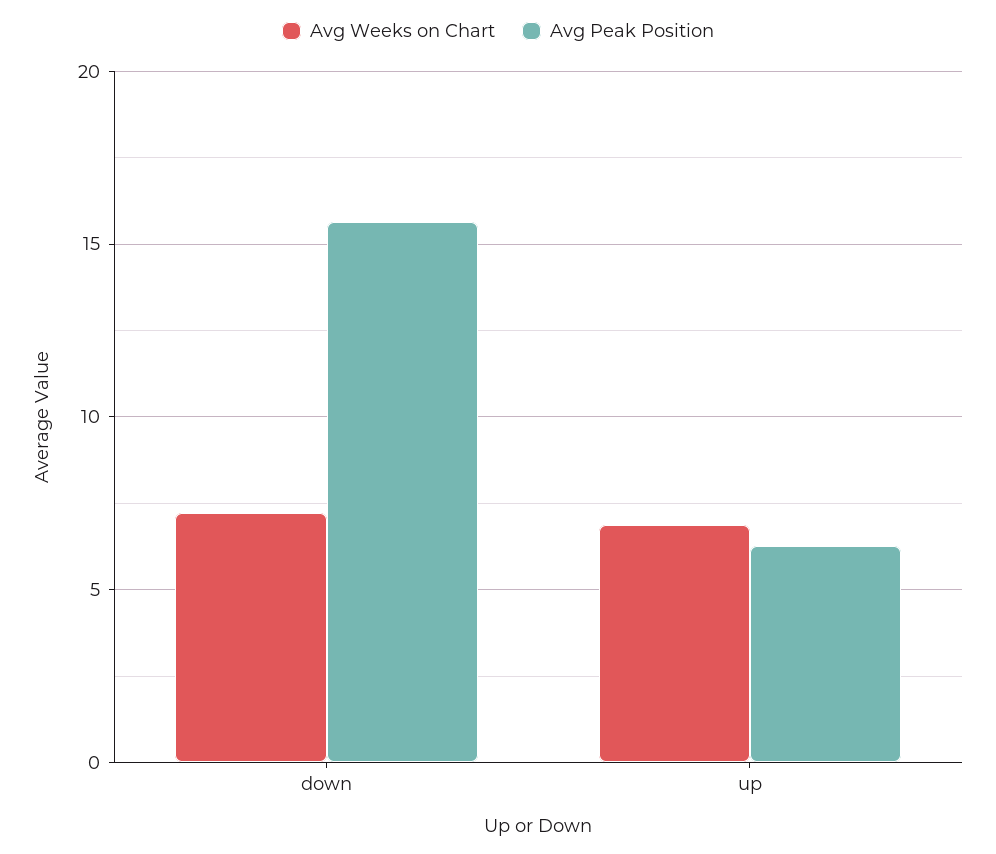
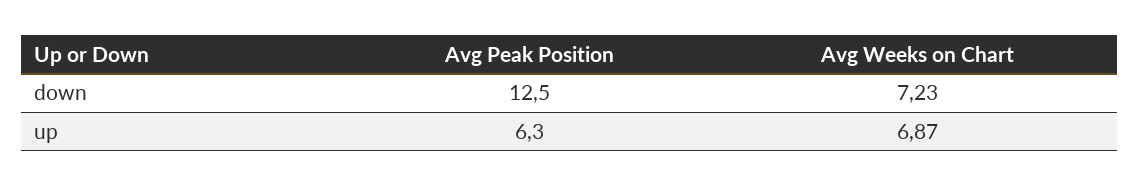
  {
    "Avg Weeks on Chart": {
      "down": 7.23,
      "up": 6.87
    },
    "Avg Peak Position": {
-     "down": 15.5,
+     "down": 12.5,
      "up": 6.3
    }
  }

